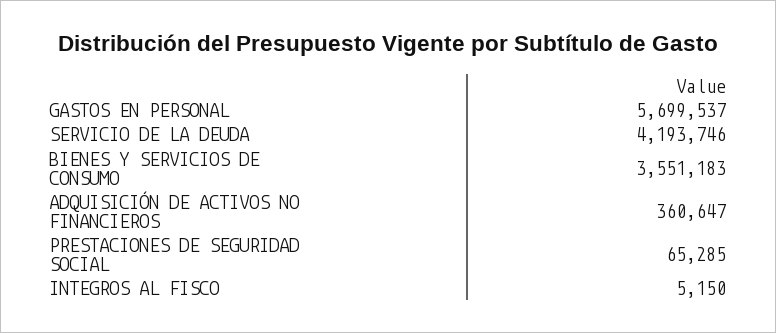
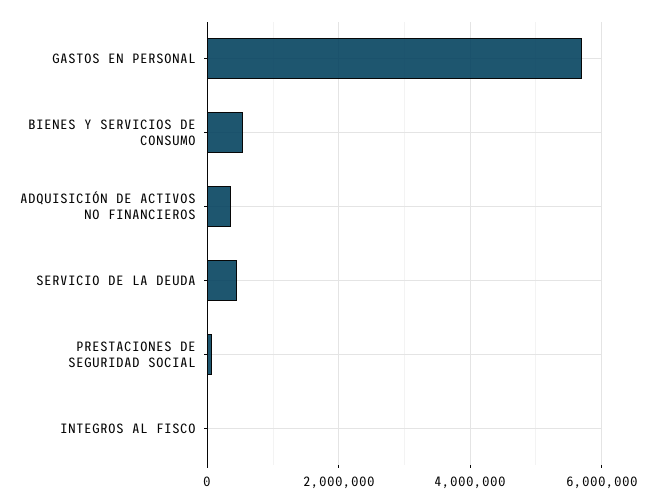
  {
    "GASTOS EN PERSONAL": 5699537,
-   "SERVICIO DE LA DEUDA": 4193746,
+   "SERVICIO DE LA DEUDA": 400000,
-   "BIENES Y SERVICIOS DE CONSUMO": 3551183,
+   "BIENES Y SERVICIOS DE CONSUMO": 600000,
    "ADQUISICIÓN DE ACTIVOS NO FINANCIEROS": 360647,
    "PRESTACIONES DE SEGURIDAD SOCIAL": 65285,
    "INTEGROS AL FISCO": 5150
  }

